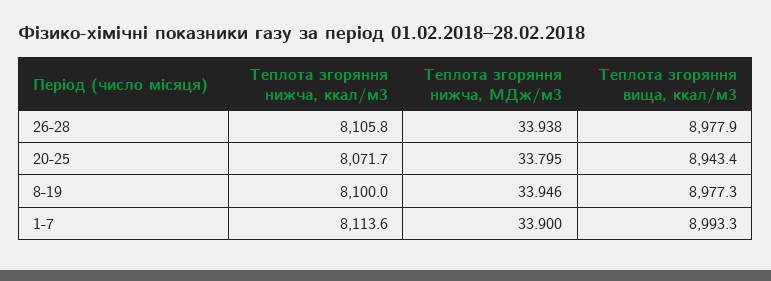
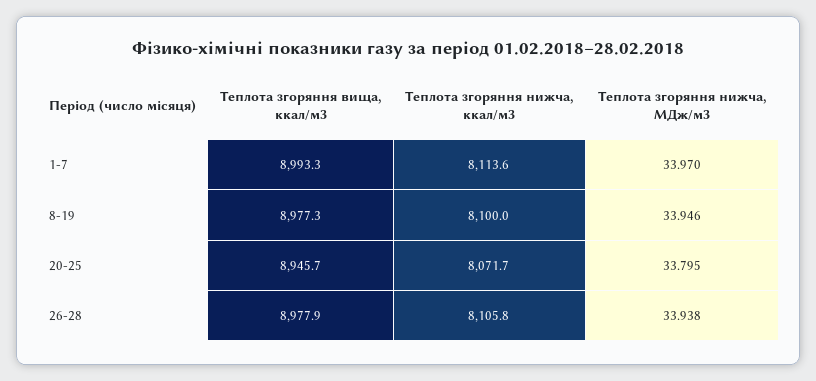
  {
    "Теплота згоряння нижча, ккал/м3": {
      "26-28": 8105.8,
      "20-25": 8071.7,
      "8-19": 8100,
      "1-7": 8113.6
    },
    "Теплота згоряння нижча, МДж/м3": {
      "26-28": 33.938,
      "20-25": 33.795,
      "8-19": 33.946,
-     "1-7": 33.9
+     "1-7": 33.97
    },
    "Теплота згоряння вища, ккал/м3": {
      "26-28": 8977.9,
-     "20-25": 8943.4,
+     "20-25": 8945.7,
      "8-19": 8977.3,
      "1-7": 8993.3
    }
  }

